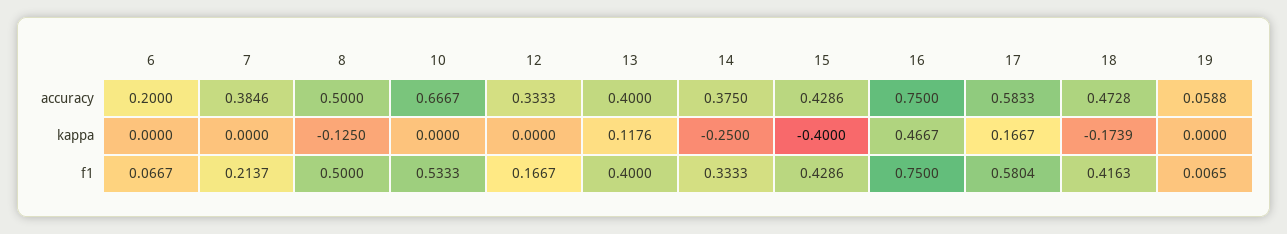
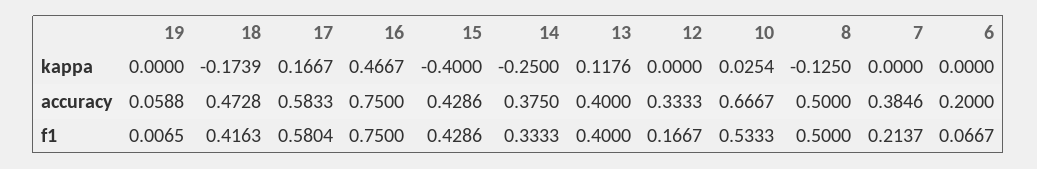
  {
    "6": {
      "accuracy": 0.2,
      "kappa": 0,
      "f1": 0.0667
    },
    "7": {
      "accuracy": 0.3846,
      "kappa": 0,
      "f1": 0.2137
    },
    "8": {
      "accuracy": 0.5,
      "kappa": -0.125,
      "f1": 0.5
    },
    "10": {
      "accuracy": 0.6667,
-     "kappa": 0,
+     "kappa": 0.0254,
      "f1": 0.5333
    },
    "12": {
      "accuracy": 0.3333,
      "kappa": 0,
      "f1": 0.1667
    },
    "13": {
      "accuracy": 0.4,
      "kappa": 0.1176,
      "f1": 0.4
    },
    "14": {
      "accuracy": 0.375,
      "kappa": -0.25,
      "f1": 0.3333
    },
    "15": {
      "accuracy": 0.4286,
      "kappa": -0.4,
      "f1": 0.4286
    },
    "16": {
      "accuracy": 0.75,
      "kappa": 0.4667,
      "f1": 0.75
    },
    "17": {
      "accuracy": 0.5833,
      "kappa": 0.1667,
      "f1": 0.5804
    },
    "18": {
      "accuracy": 0.4728,
      "kappa": -0.1739,
      "f1": 0.4163
    },
    "19": {
      "accuracy": 0.0588,
      "kappa": 0,
      "f1": 0.0065
    }
  }

